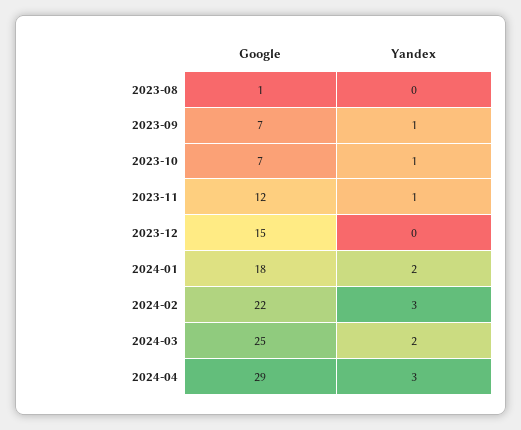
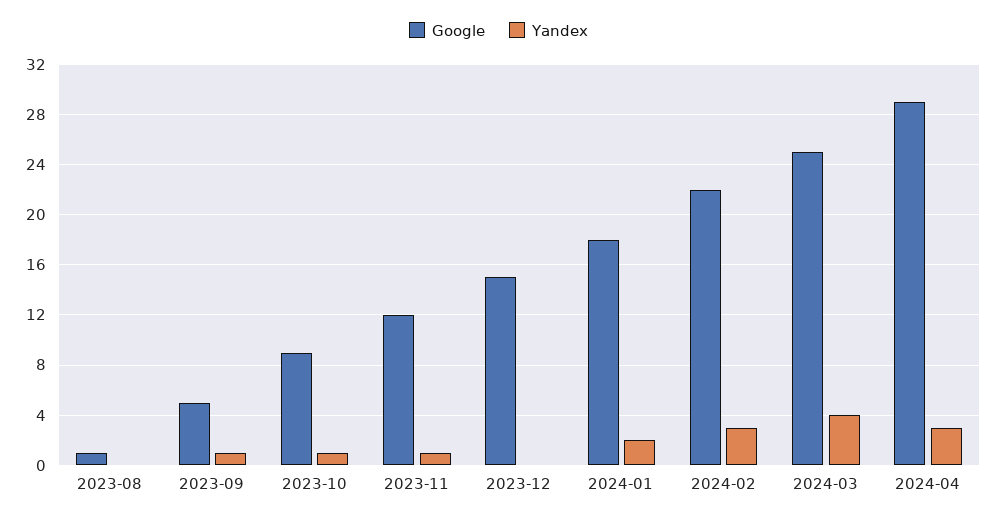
  {
    "Google": {
      "2023-08": 1,
-     "2023-09": 7,
+     "2023-09": 5,
-     "2023-10": 7,
+     "2023-10": 9,
      "2023-11": 12,
      "2023-12": 15,
      "2024-01": 18,
      "2024-02": 22,
      "2024-03": 25,
      "2024-04": 29
    },
    "Yandex": {
      "2023-08": 0,
      "2023-09": 1,
      "2023-10": 1,
      "2023-11": 1,
      "2023-12": 0,
      "2024-01": 2,
      "2024-02": 3,
-     "2024-03": 2,
+     "2024-03": 4,
      "2024-04": 3
    }
  }

